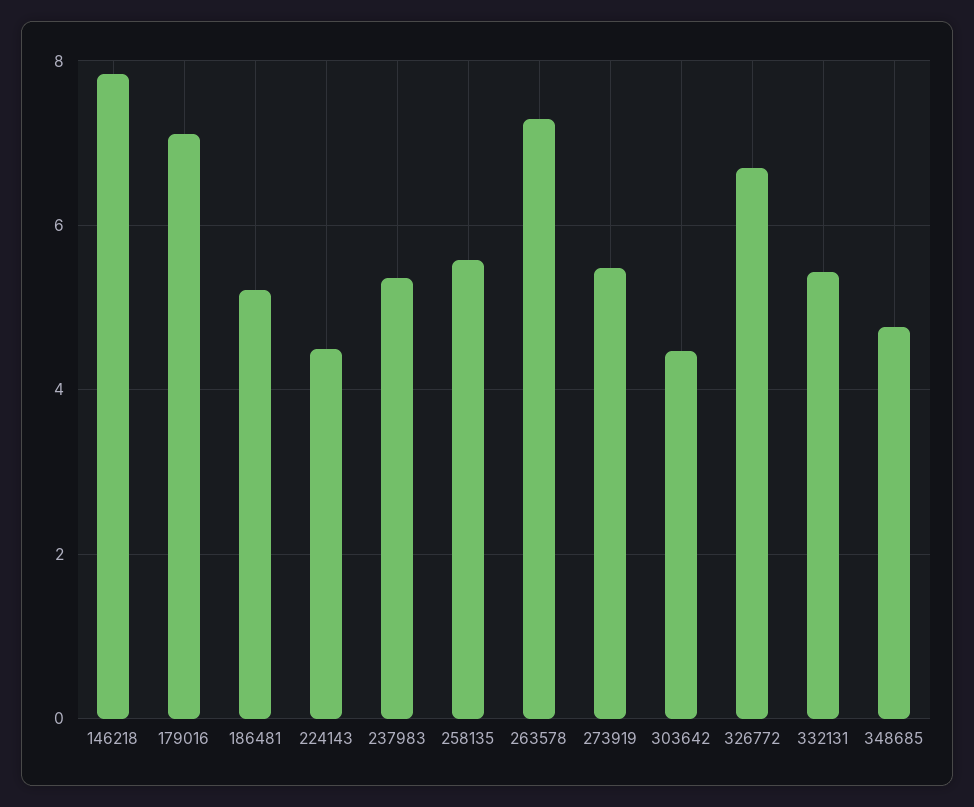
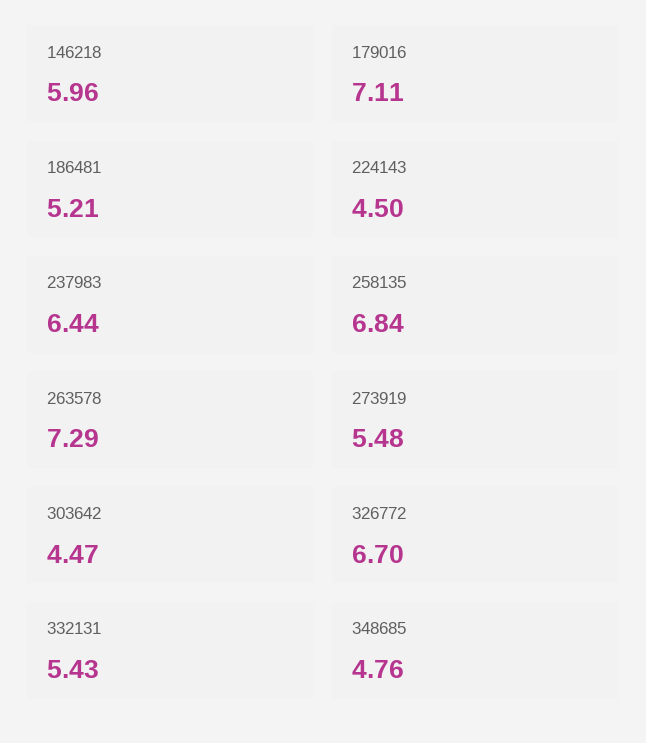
  {
-   "146218": 7.8,
+   "146218": 5.96,
    "179016": 7.11,
    "186481": 5.21,
    "224143": 4.5,
-   "237983": 5.4,
+   "237983": 6.44,
-   "258135": 5.6,
+   "258135": 6.84,
    "263578": 7.29,
    "273919": 5.48,
    "303642": 4.47,
    "326772": 6.7,
    "332131": 5.43,
    "348685": 4.76
  }

